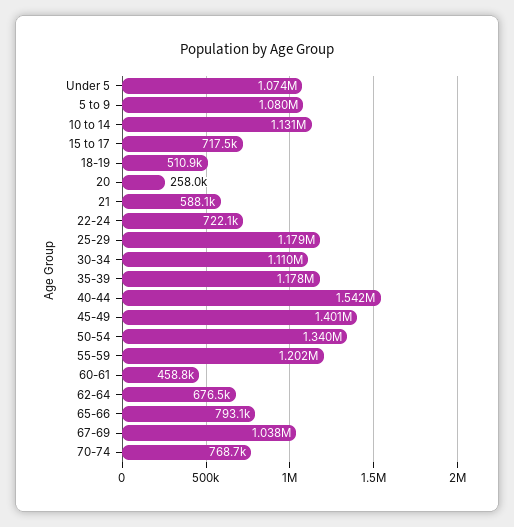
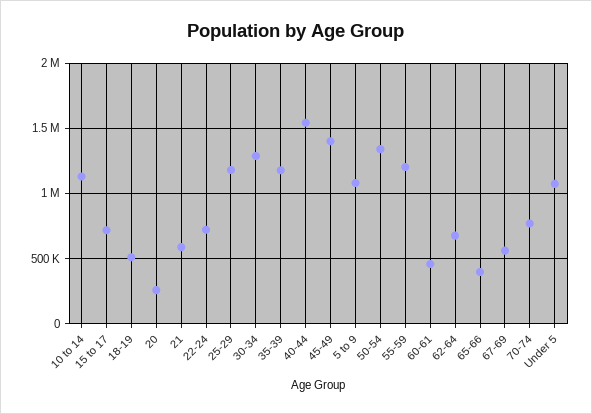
  {
    "Under 5": 1074000,
    "5 to 9": 1080000,
    "10 to 14": 1131000,
    "15 to 17": 717500,
    "18-19": 510900,
    "20": 258000,
    "21": 588100,
    "22-24": 722100,
    "25-29": 1179000,
-   "30-34": 1110000,
+   "30-34": 1300000,
    "35-39": 1178000,
    "40-44": 1542000,
    "45-49": 1401000,
    "50-54": 1340000,
    "55-59": 1202000,
    "60-61": 458800,
    "62-64": 676500,
-   "65-66": 793100,
+   "65-66": 400000,
-   "67-69": 1038000,
+   "67-69": 550000,
    "70-74": 768700
  }

